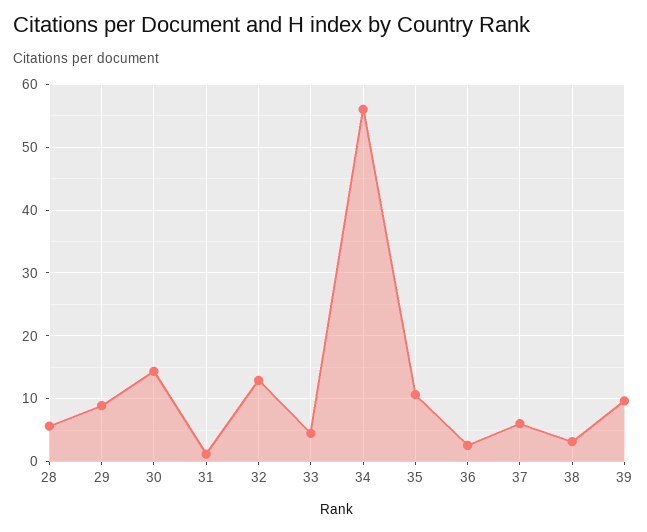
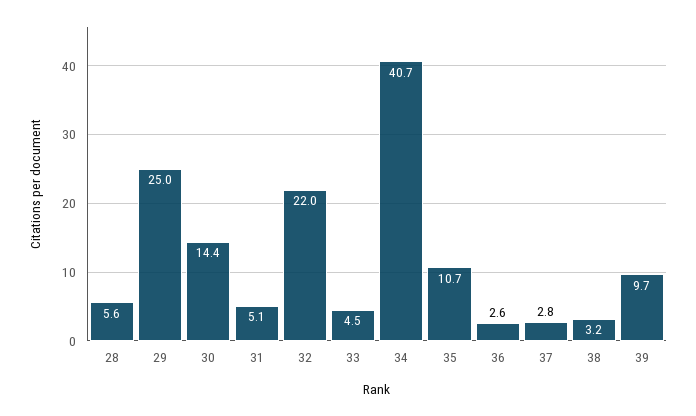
  {
    "28": 5.6,
-   "29": 9,
+   "29": 25,
    "30": 14.4,
-   "31": 1,
+   "31": 5.1,
-   "32": 13,
+   "32": 22,
    "33": 4.5,
-   "34": 56,
+   "34": 40.7,
    "35": 10.7,
    "36": 2.6,
-   "37": 6,
+   "37": 2.8,
    "38": 3.2,
    "39": 9.7
  }

